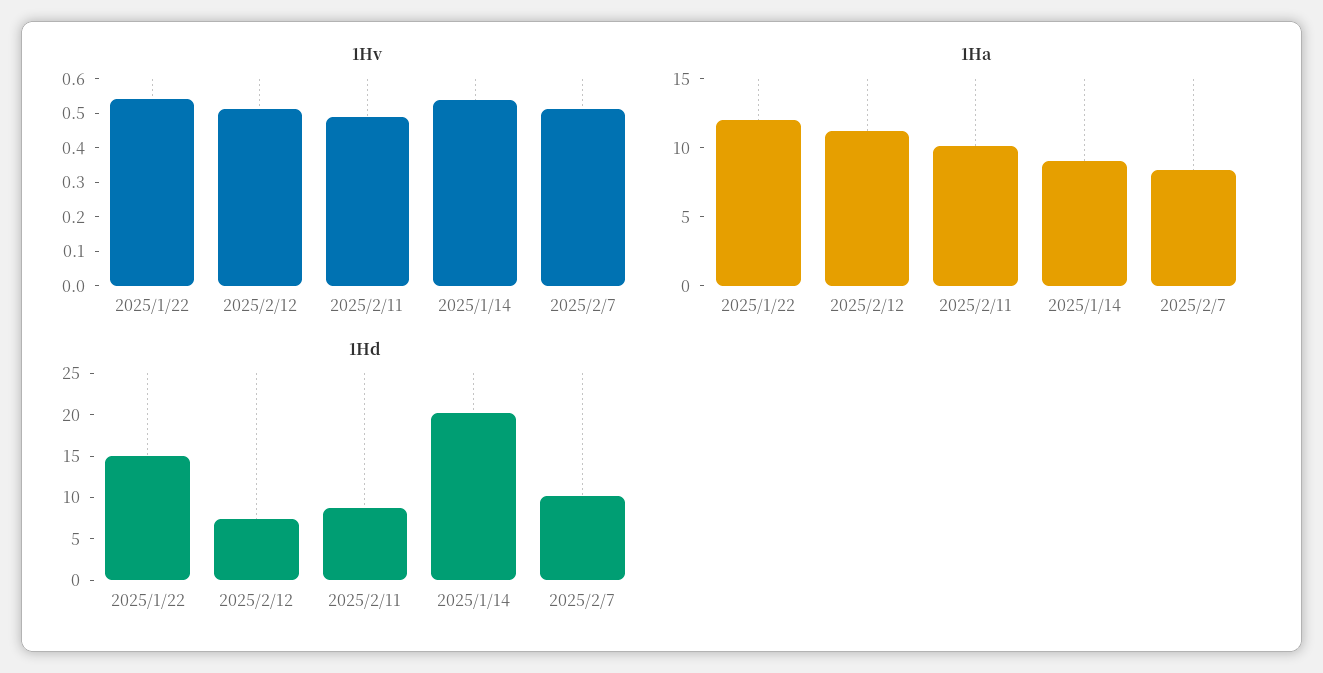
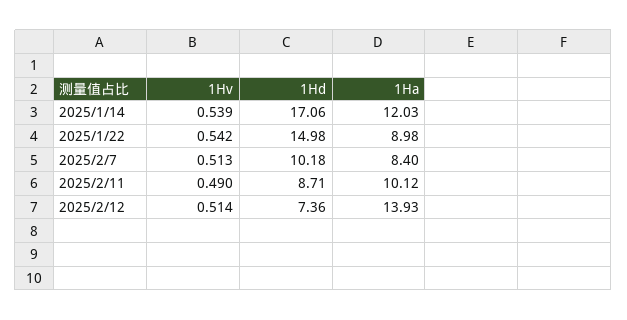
  {
    "1Hv": {
      "2025/1/22": 0.542,
      "2025/2/12": 0.514,
      "2025/2/11": 0.49,
      "2025/1/14": 0.539,
      "2025/2/7": 0.513
    },
    "1Ha": {
-     "2025/1/22": 12,
+     "2025/1/22": 8.98,
-     "2025/2/12": 11,
+     "2025/2/12": 13.93,
      "2025/2/11": 10.12,
-     "2025/1/14": 9,
+     "2025/1/14": 12.03,
      "2025/2/7": 8.4
    },
    "1Hd": {
      "2025/1/22": 14.98,
      "2025/2/12": 7.36,
      "2025/2/11": 8.71,
-     "2025/1/14": 20,
+     "2025/1/14": 17.06,
      "2025/2/7": 10.18
    }
  }

